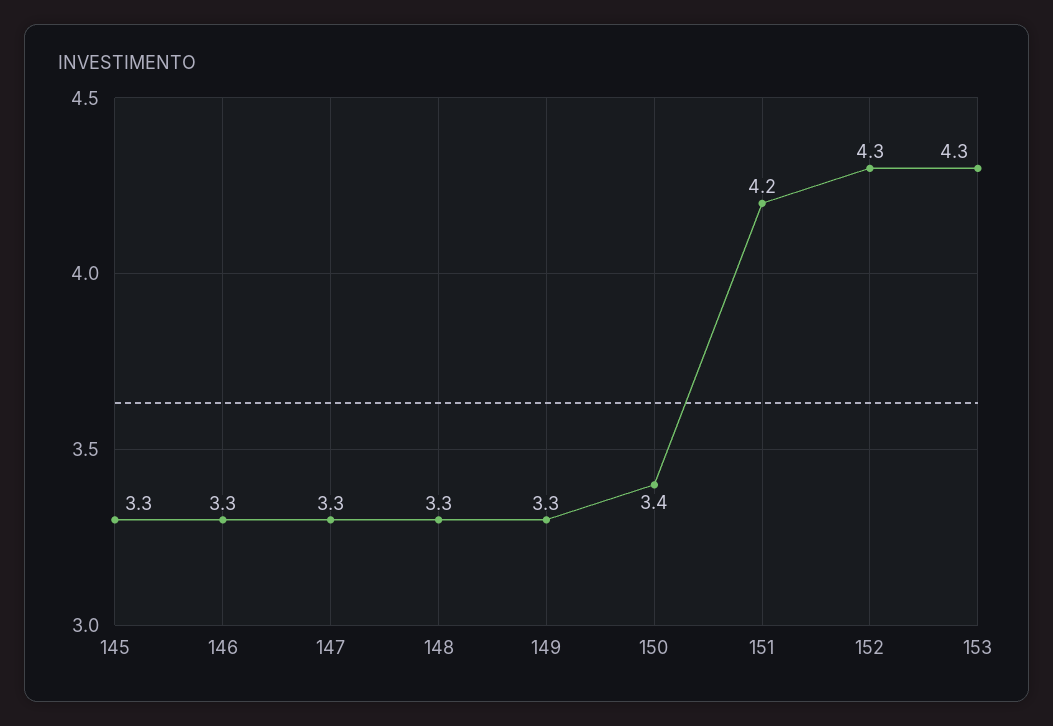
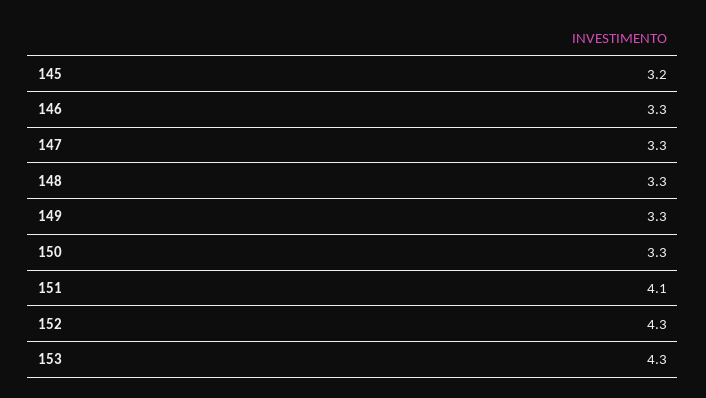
  {
-   "145": 3.3,
+   "145": 3.2,
    "146": 3.3,
    "147": 3.3,
    "148": 3.3,
    "149": 3.3,
-   "150": 3.4,
+   "150": 3.3,
-   "151": 4.2,
+   "151": 4.1,
    "152": 4.3,
    "153": 4.3
  }

